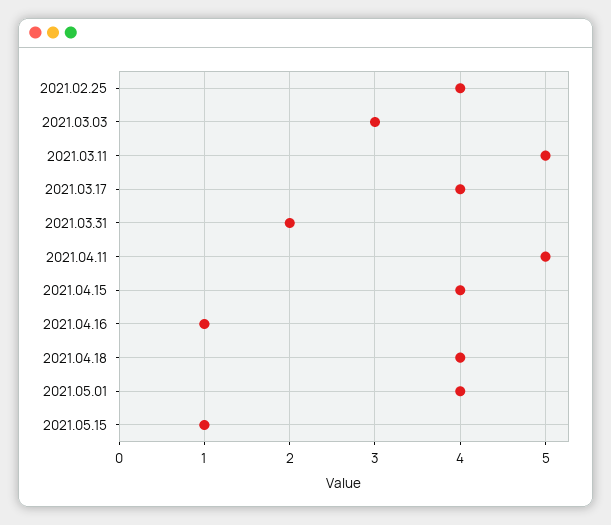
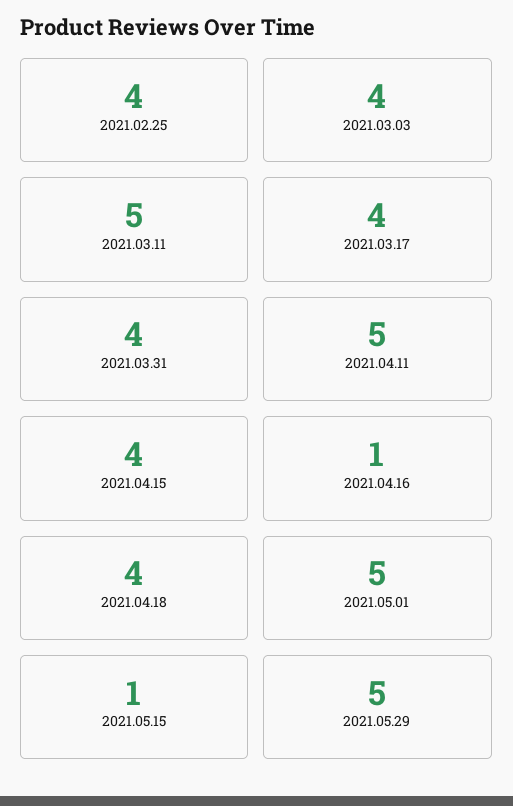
  {
    "2021.02.25": 4,
-   "2021.03.03": 3,
+   "2021.03.03": 4,
    "2021.03.11": 5,
    "2021.03.17": 4,
-   "2021.03.31": 2,
+   "2021.03.31": 4,
    "2021.04.11": 5,
    "2021.04.15": 4,
    "2021.04.16": 1,
    "2021.04.18": 4,
-   "2021.05.01": 4,
+   "2021.05.01": 5,
-   "2021.05.15": 1
+   "2021.05.15": 1,
+   "2021.05.29": 5
  }

